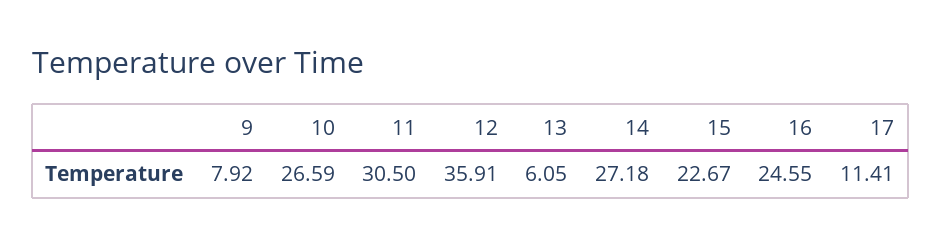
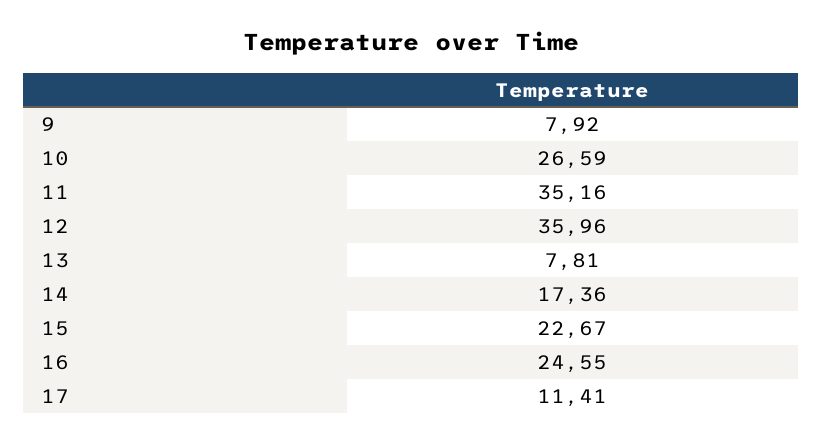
  {
    "9": 7.92,
    "10": 26.59,
-   "11": 30.5,
+   "11": 35.16,
-   "12": 35.91,
+   "12": 35.96,
-   "13": 6.05,
+   "13": 7.81,
-   "14": 27.18,
+   "14": 17.36,
    "15": 22.67,
    "16": 24.55,
    "17": 11.41
  }

